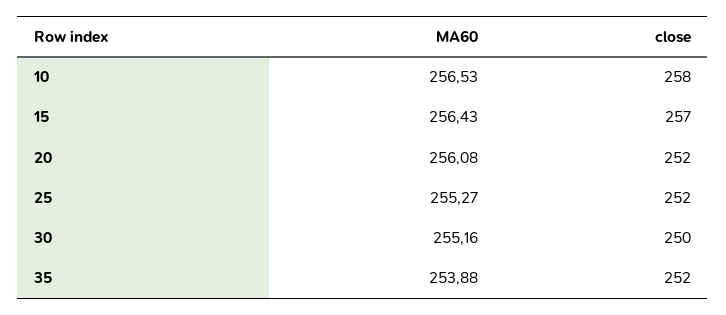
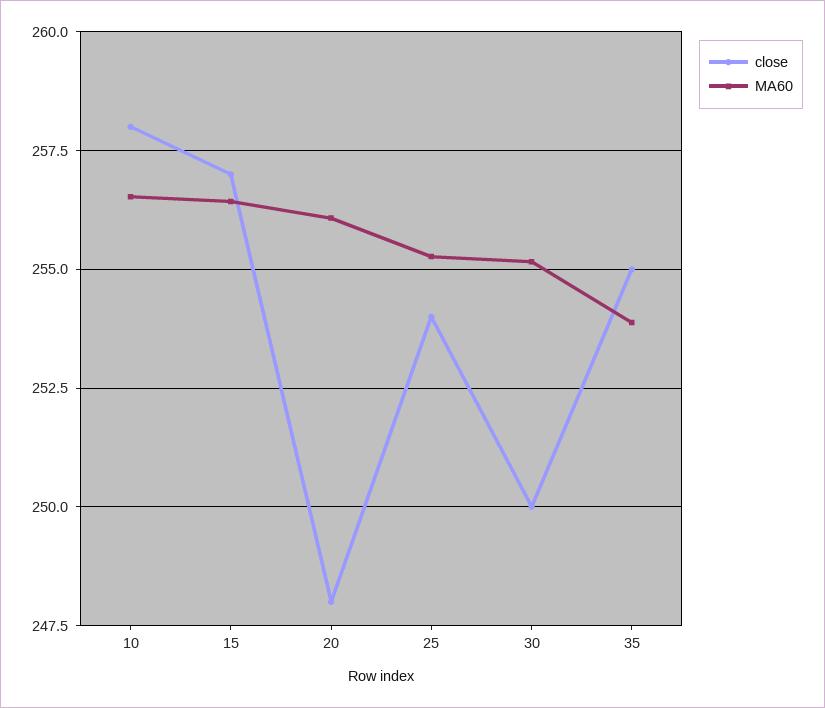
  {
    "MA60": {
      "10": 256.53,
      "15": 256.43,
      "20": 256.08,
      "25": 255.27,
      "30": 255.16,
      "35": 253.88
    },
    "close": {
      "10": 258,
      "15": 257,
-     "20": 252,
+     "20": 248,
-     "25": 252,
+     "25": 254,
      "30": 250,
-     "35": 252
+     "35": 255
    }
  }

